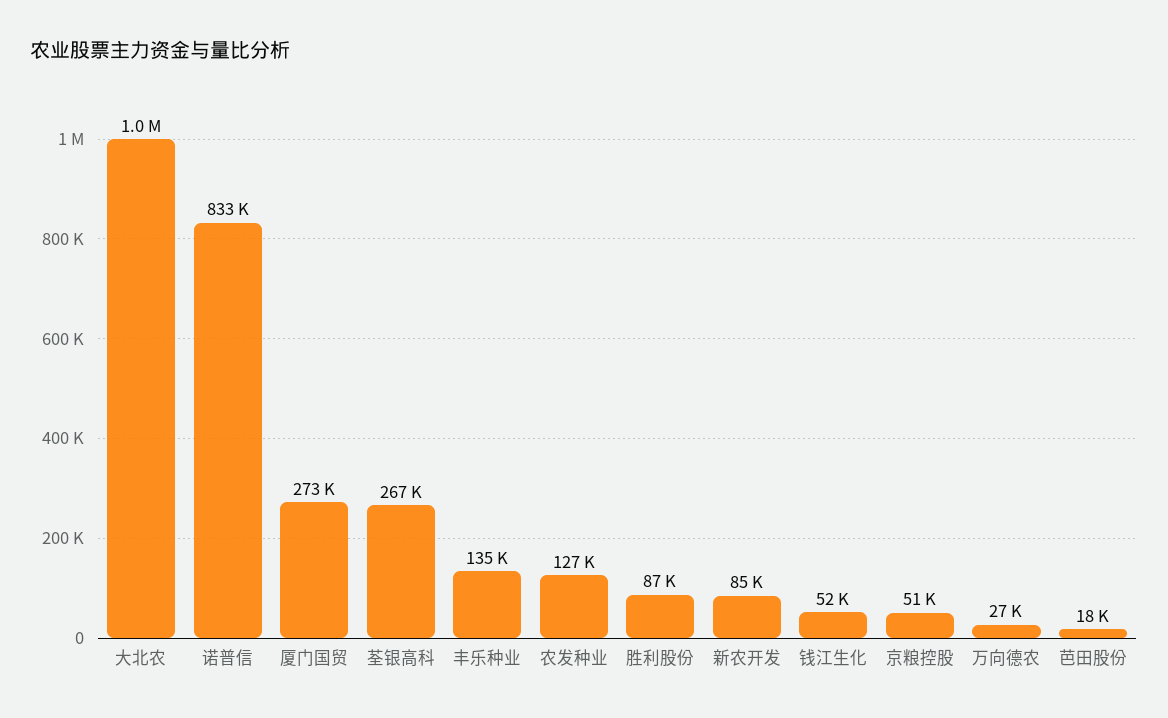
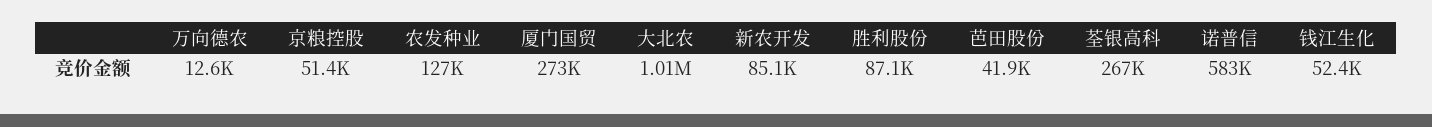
  {
    "大北农": 1010000,
-   "诺普信": 833000,
+   "诺普信": 583000,
    "厦门国贸": 273000,
    "荃银高科": 267000,
-   "丰乐种业": 135000,
    "农发种业": 127000,
    "胜利股份": 87100,
    "新农开发": 85100,
    "钱江生化": 52400,
    "京粮控股": 51400,
-   "万向德农": 27000,
+   "万向德农": 12600,
-   "芭田股份": 18000
+   "芭田股份": 41900
  }

